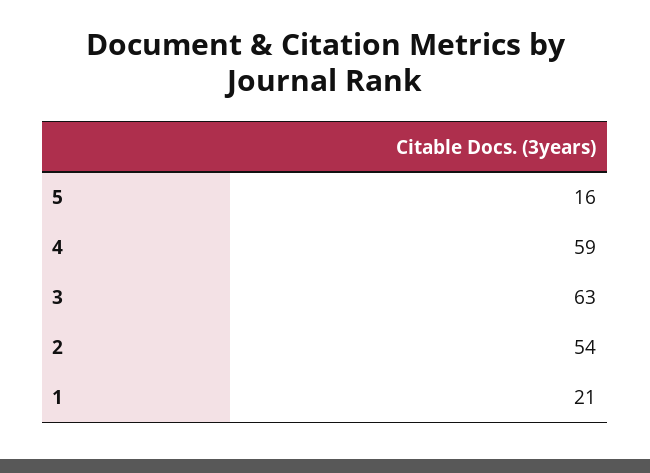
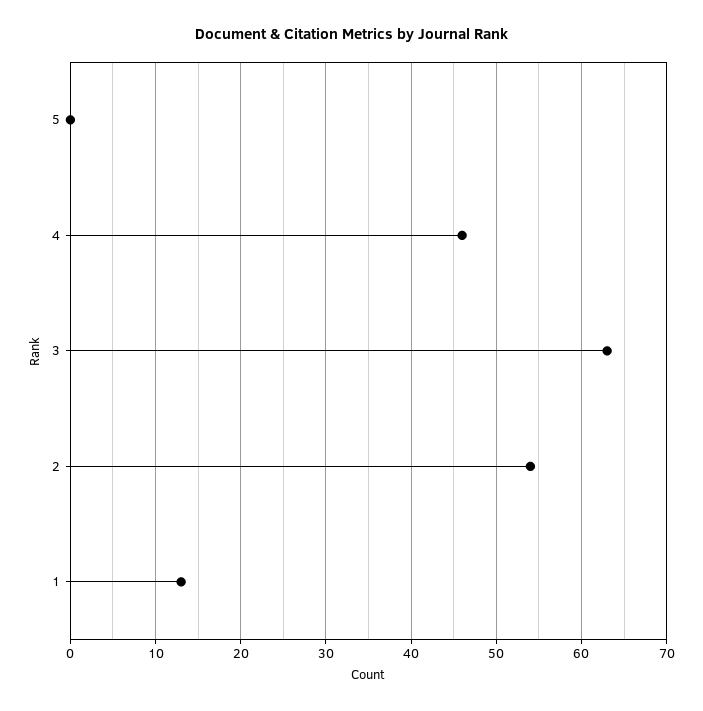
  {
-   "5": 16,
+   "5": 0,
-   "4": 59,
+   "4": 46,
    "3": 63,
    "2": 54,
-   "1": 21
+   "1": 13
  }

